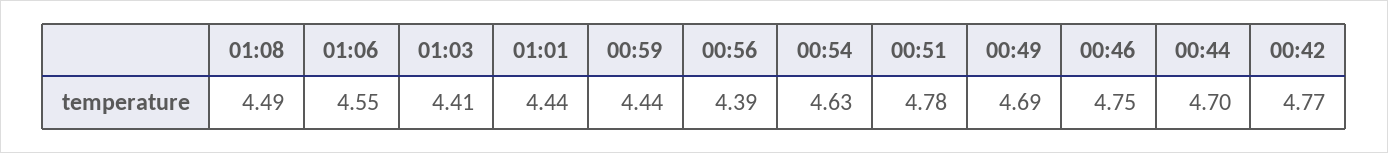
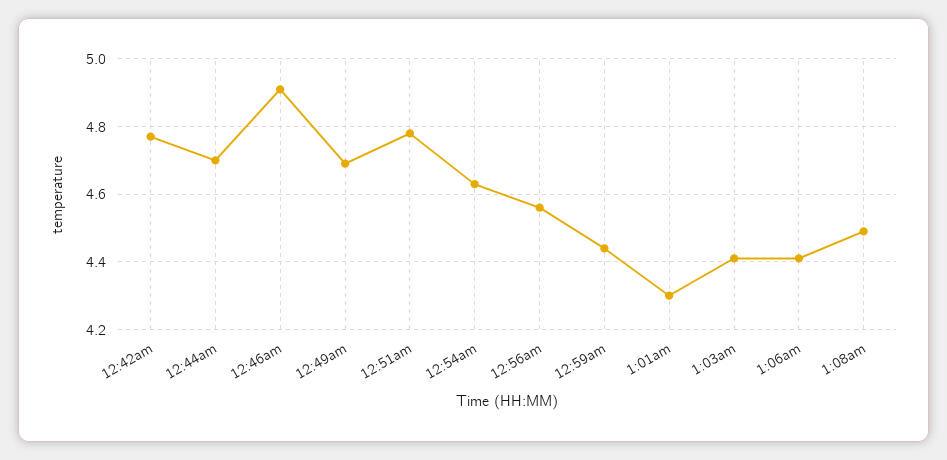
  {
    "01:08": 4.49,
-   "01:06": 4.55,
+   "01:06": 4.4,
    "01:03": 4.41,
-   "01:01": 4.44,
+   "01:01": 4.3,
    "00:59": 4.44,
-   "00:56": 4.39,
+   "00:56": 4.55,
    "00:54": 4.63,
    "00:51": 4.78,
    "00:49": 4.69,
-   "00:46": 4.75,
+   "00:46": 4.9,
    "00:44": 4.7,
    "00:42": 4.77
  }

